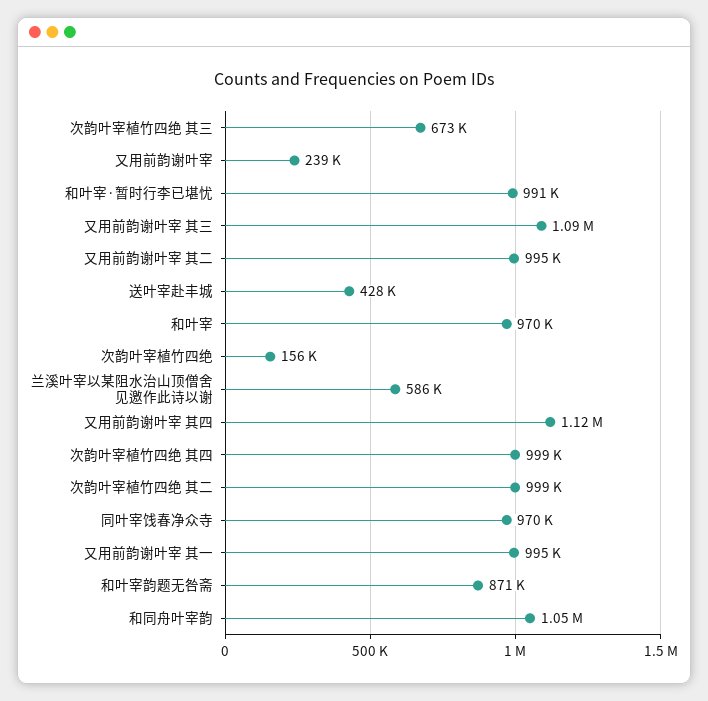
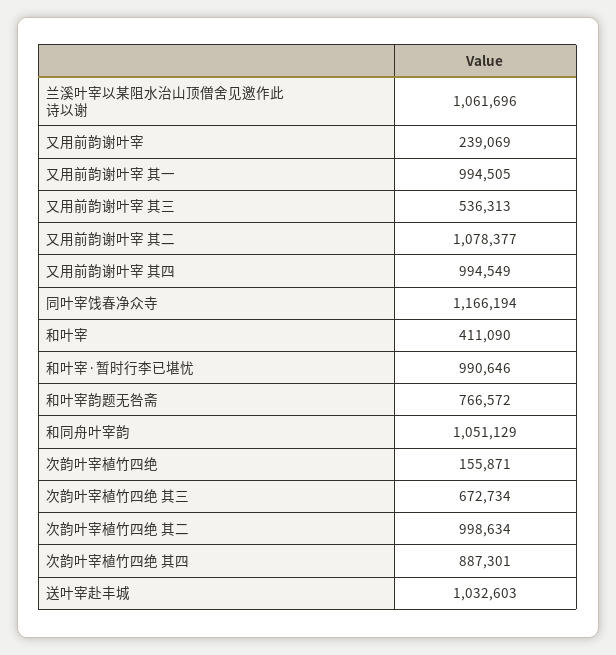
  {
    "次韵叶宰植竹四绝 其三": 672734,
    "又用前韵谢叶宰": 239069,
    "和叶宰·暂时行李已堪忧": 990646,
-   "又用前韵谢叶宰 其三": 1090000,
+   "又用前韵谢叶宰 其三": 536313,
-   "又用前韵谢叶宰 其二": 995000,
+   "又用前韵谢叶宰 其二": 1078377,
-   "送叶宰赴丰城": 428000,
+   "送叶宰赴丰城": 1032603,
-   "和叶宰": 970000,
+   "和叶宰": 411090,
    "次韵叶宰植竹四绝": 155871,
-   "兰溪叶宰以某阻水治山顶僧舍见邀作此诗以谢": 586000,
+   "兰溪叶宰以某阻水治山顶僧舍见邀作此诗以谢": 1061696,
-   "又用前韵谢叶宰 其四": 1120000,
+   "又用前韵谢叶宰 其四": 994549,
-   "次韵叶宰植竹四绝 其四": 999000,
+   "次韵叶宰植竹四绝 其四": 887301,
    "次韵叶宰植竹四绝 其二": 998634,
-   "同叶宰饯春净众寺": 970000,
+   "同叶宰饯春净众寺": 1166194,
    "又用前韵谢叶宰 其一": 994505,
-   "和叶宰韵题无咎斋": 871000,
+   "和叶宰韵题无咎斋": 766572,
    "和同舟叶宰韵": 1051129
  }

